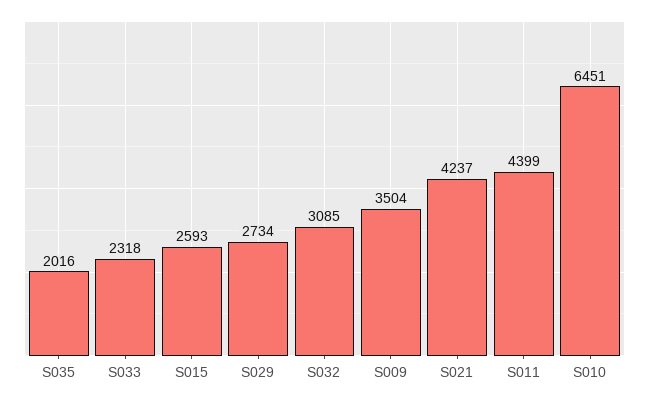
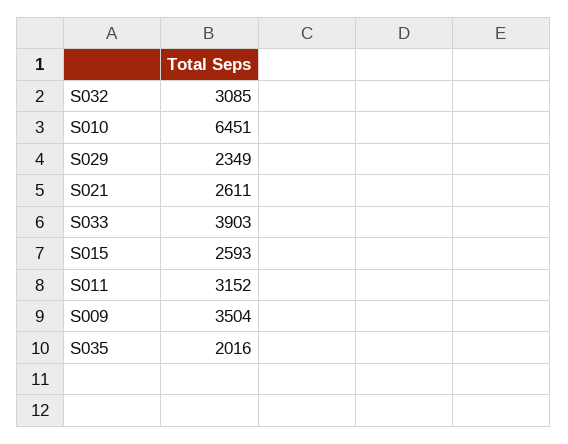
  {
    "S035": 2016,
-   "S033": 2318,
+   "S033": 3903,
    "S015": 2593,
-   "S029": 2734,
+   "S029": 2349,
    "S032": 3085,
    "S009": 3504,
-   "S021": 4237,
+   "S021": 2611,
-   "S011": 4399,
+   "S011": 3152,
    "S010": 6451
  }

